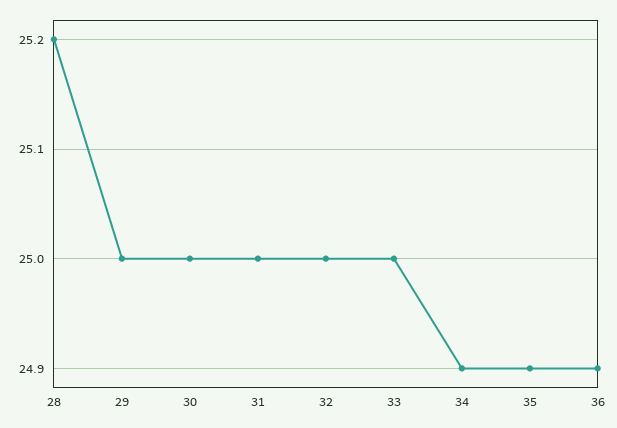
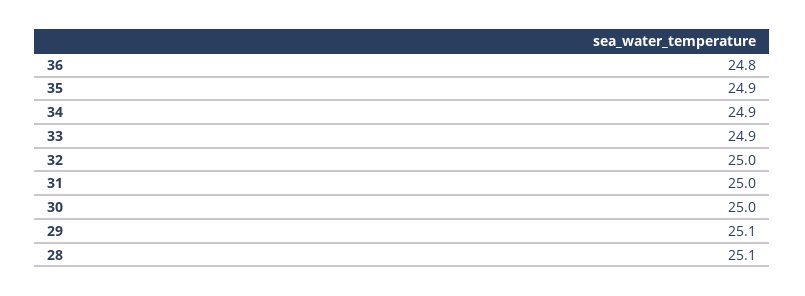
  {
-   "28": 25.2,
+   "28": 25.1,
-   "29": 25,
+   "29": 25.1,
    "30": 25,
    "31": 25,
    "32": 25,
-   "33": 25,
+   "33": 24.9,
    "34": 24.9,
    "35": 24.9,
-   "36": 24.9
+   "36": 24.8
  }

